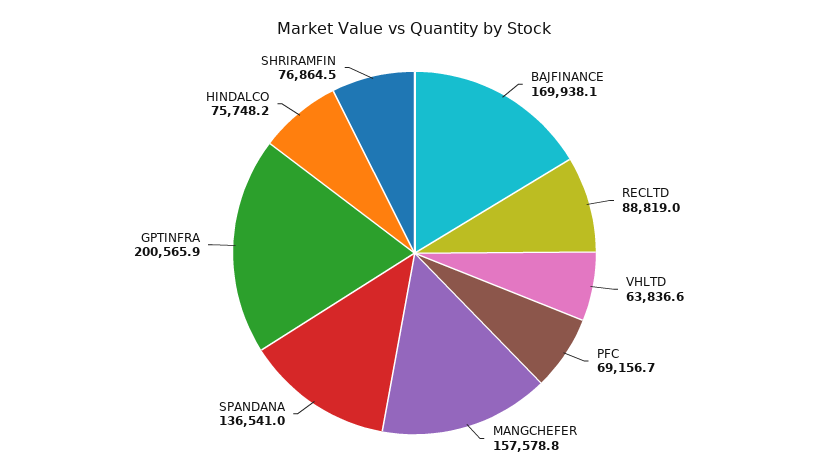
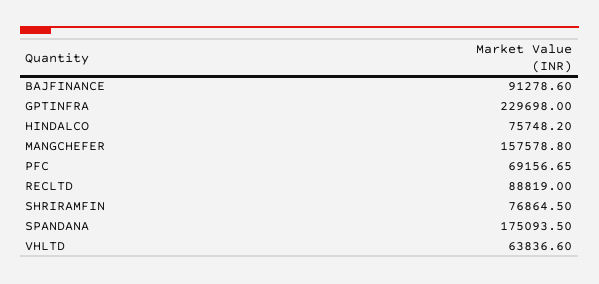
  {
-   "BAJFINANCE": 169938.1,
+   "BAJFINANCE": 91278.6,
    "RECLTD": 88819,
    "VHLTD": 63836.6,
    "PFC": 69156.65,
    "MANGCHEFER": 157578.8,
-   "SPANDANA": 136541,
+   "SPANDANA": 175093.5,
-   "GPTINFRA": 200565.9,
+   "GPTINFRA": 229698,
    "HINDALCO": 75748.2,
    "SHRIRAMFIN": 76864.5
  }

